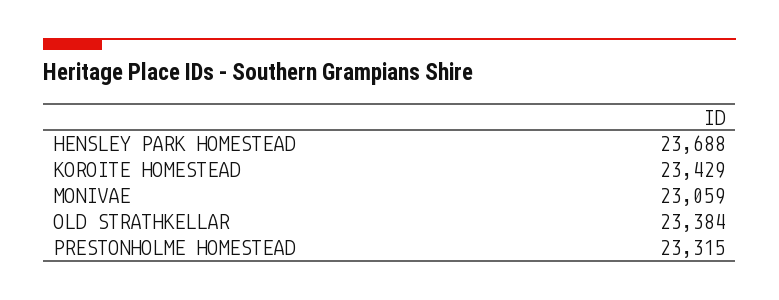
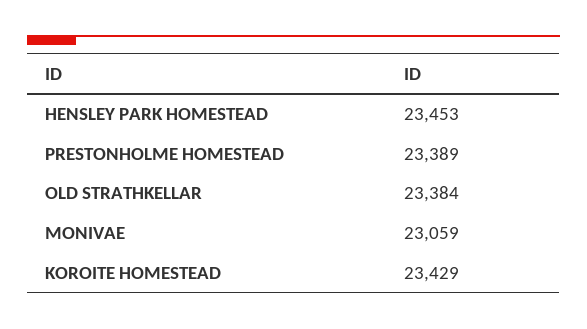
  {
-   "HENSLEY PARK HOMESTEAD": 23688,
+   "HENSLEY PARK HOMESTEAD": 23453,
    "KOROITE HOMESTEAD": 23429,
    "MONIVAE": 23059,
    "OLD STRATHKELLAR": 23384,
-   "PRESTONHOLME HOMESTEAD": 23315
+   "PRESTONHOLME HOMESTEAD": 23389
  }

